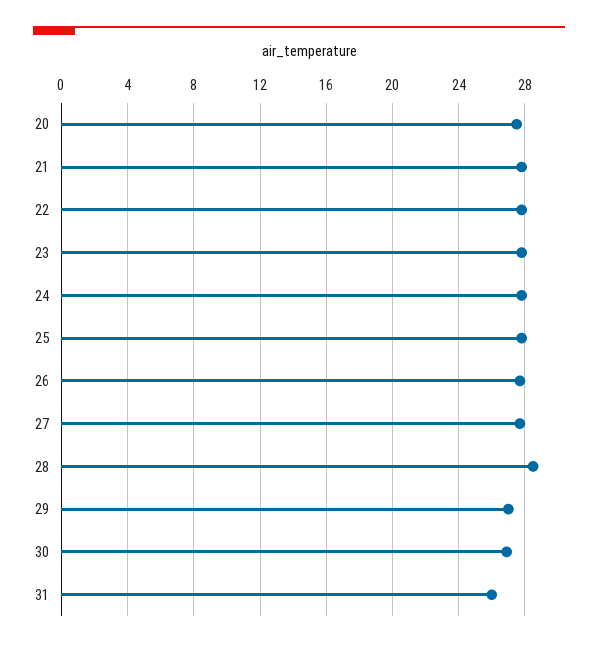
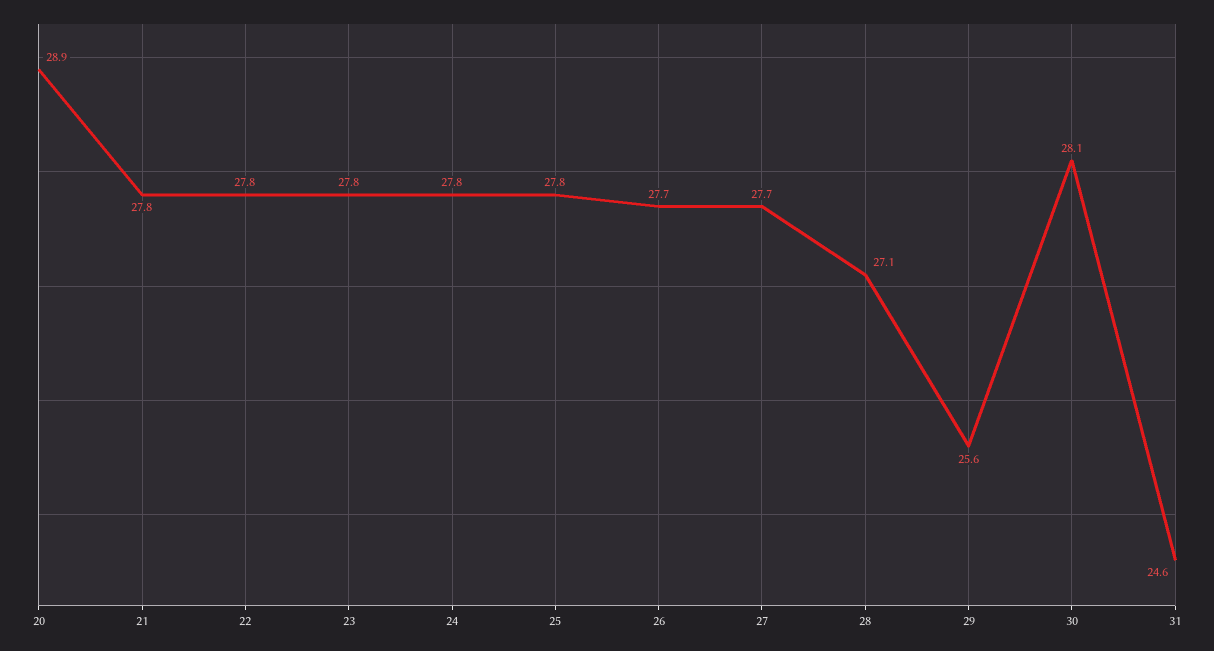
  {
-   "20": 27.5,
+   "20": 28.9,
    "21": 27.8,
    "22": 27.8,
    "23": 27.8,
    "24": 27.8,
    "25": 27.8,
    "26": 27.7,
    "27": 27.7,
-   "28": 28.5,
+   "28": 27.1,
-   "29": 27,
+   "29": 25.6,
-   "30": 27,
+   "30": 28.1,
-   "31": 26
+   "31": 24.6
  }

